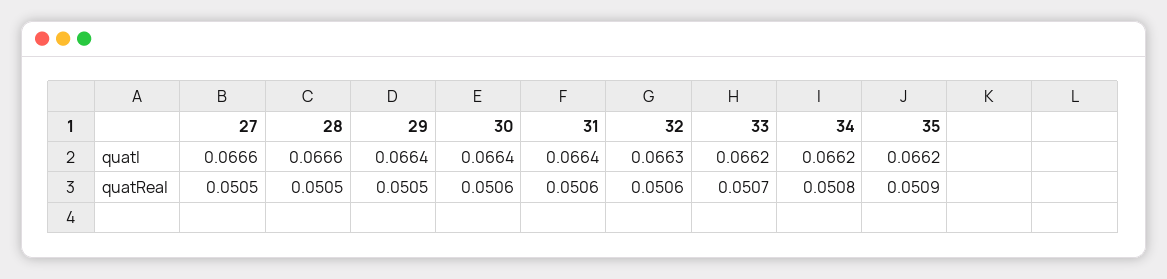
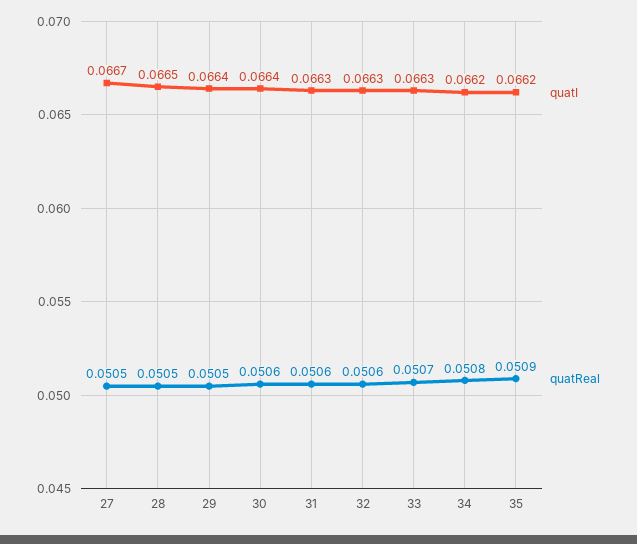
  {
    "quatI": {
-     "27": 0.0666,
+     "27": 0.0667,
-     "28": 0.0666,
+     "28": 0.0665,
      "29": 0.0664,
      "30": 0.0664,
-     "31": 0.0664,
+     "31": 0.0663,
      "32": 0.0663,
-     "33": 0.0662,
+     "33": 0.0663,
      "34": 0.0662,
      "35": 0.0662
    },
    "quatReal": {
      "27": 0.0505,
      "28": 0.0505,
      "29": 0.0505,
      "30": 0.0506,
      "31": 0.0506,
      "32": 0.0506,
      "33": 0.0507,
      "34": 0.0508,
      "35": 0.0509
    }
  }

